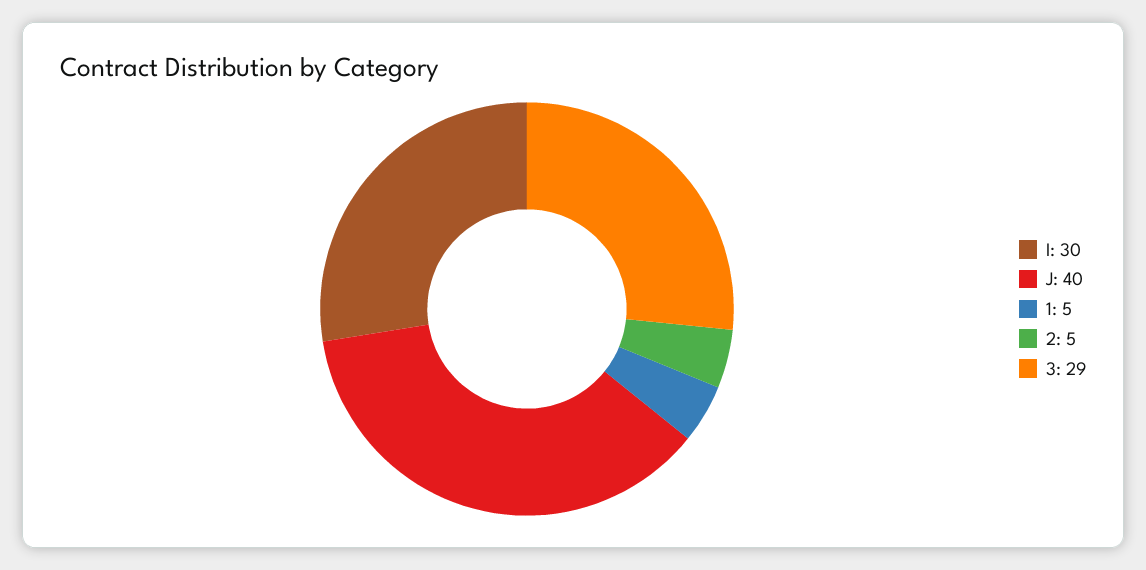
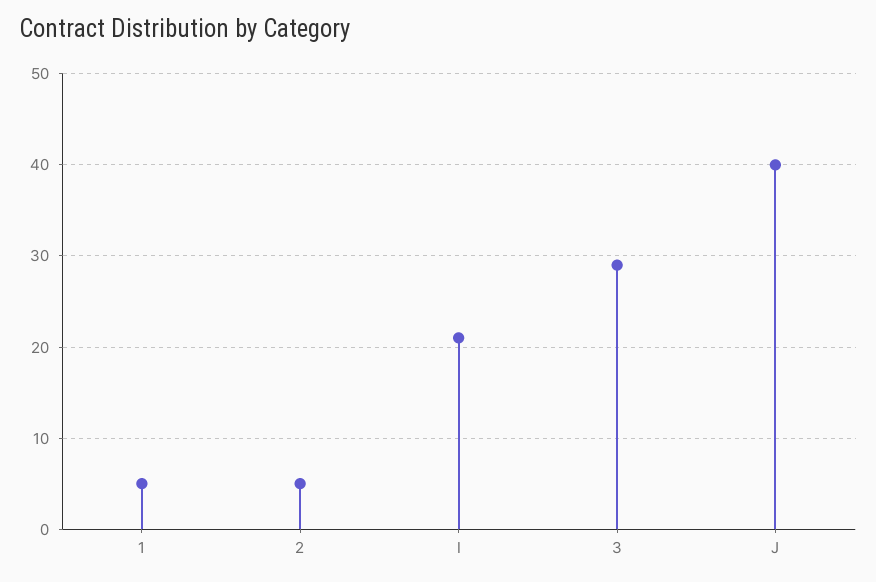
  {
-   "I": 30,
+   "I": 21,
    "J": 40,
    "1": 5,
    "2": 5,
    "3": 29
  }

